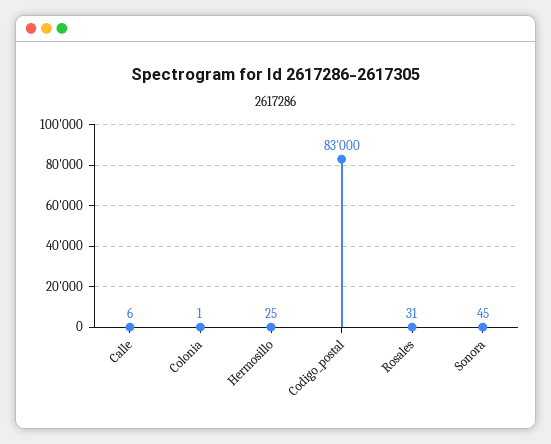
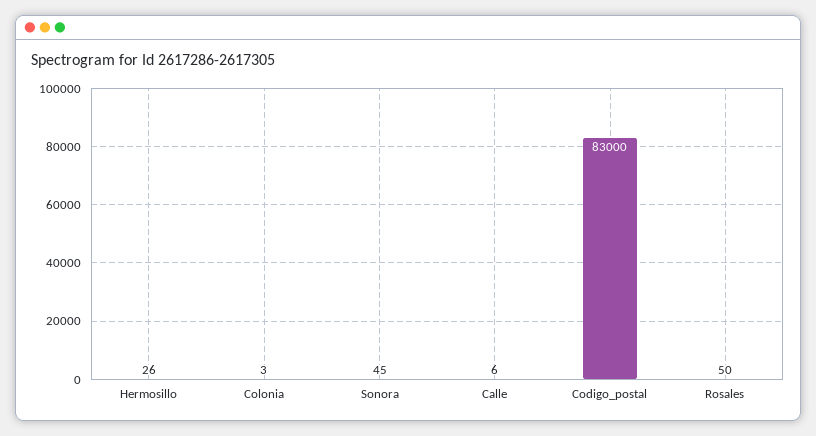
  {
    "Calle": 6,
-   "Colonia": 1,
+   "Colonia": 3,
-   "Hermosillo": 25,
+   "Hermosillo": 26,
    "Codigo_postal": 83000,
-   "Rosales": 31,
+   "Rosales": 50,
    "Sonora": 45
  }

